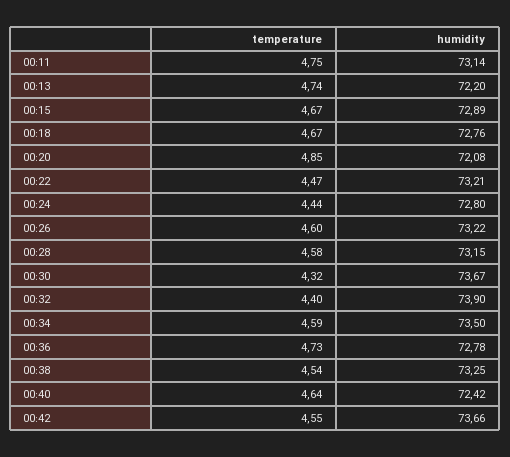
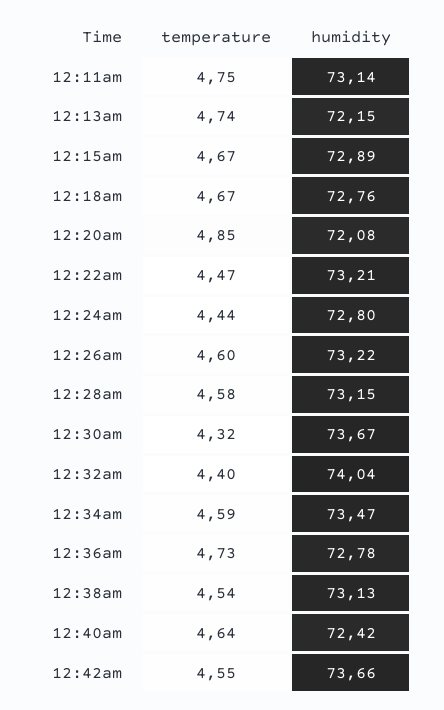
  {
    "temperature": {
      "00:11": 4.75,
      "00:13": 4.74,
      "00:15": 4.67,
      "00:18": 4.67,
      "00:20": 4.85,
      "00:22": 4.47,
      "00:24": 4.44,
      "00:26": 4.6,
      "00:28": 4.58,
      "00:30": 4.32,
      "00:32": 4.4,
      "00:34": 4.59,
      "00:36": 4.73,
      "00:38": 4.54,
      "00:40": 4.64,
      "00:42": 4.55
    },
    "humidity": {
      "00:11": 73.14,
-     "00:13": 72.2,
+     "00:13": 72.15,
      "00:15": 72.89,
      "00:18": 72.76,
      "00:20": 72.08,
      "00:22": 73.21,
      "00:24": 72.8,
      "00:26": 73.22,
      "00:28": 73.15,
      "00:30": 73.67,
-     "00:32": 73.9,
+     "00:32": 74.04,
-     "00:34": 73.5,
+     "00:34": 73.47,
      "00:36": 72.78,
-     "00:38": 73.25,
+     "00:38": 73.13,
      "00:40": 72.42,
      "00:42": 73.66
    }
  }

